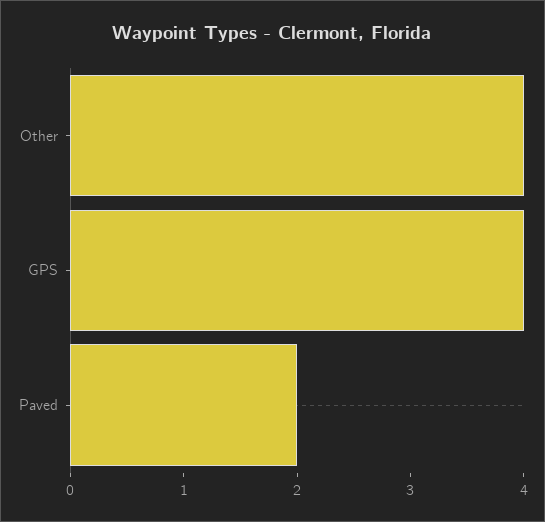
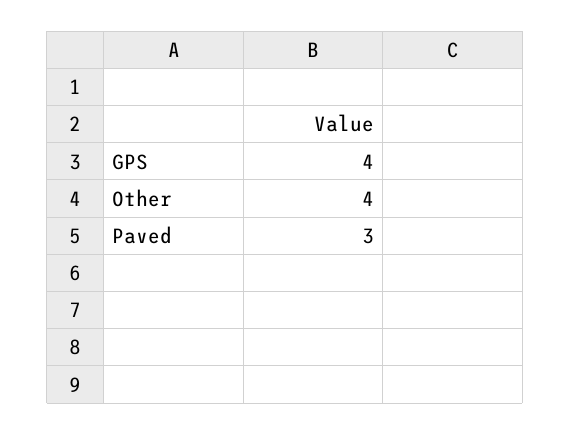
  {
    "Other": 4,
    "GPS": 4,
-   "Paved": 2
+   "Paved": 3
  }

